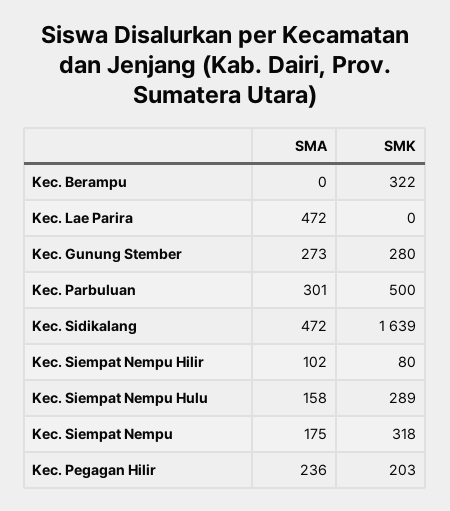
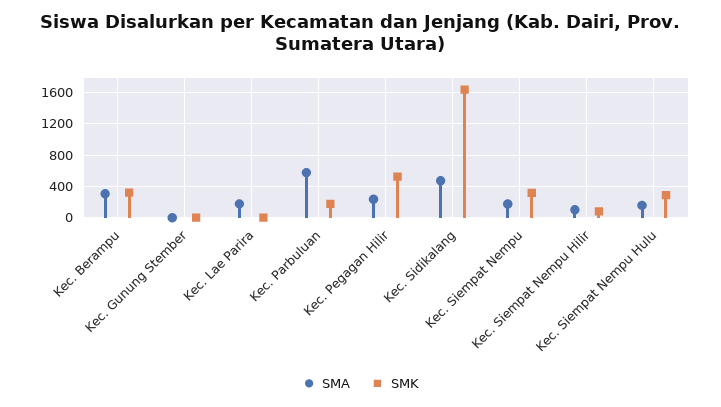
  {
    "SMA": {
-     "Kec. Berampu": 0,
+     "Kec. Berampu": 300,
-     "Kec. Lae Parira": 472,
+     "Kec. Lae Parira": 200,
-     "Kec. Gunung Stember": 273,
+     "Kec. Gunung Stember": 0,
-     "Kec. Parbuluan": 301,
+     "Kec. Parbuluan": 600,
      "Kec. Sidikalang": 472,
      "Kec. Siempat Nempu Hilir": 102,
      "Kec. Siempat Nempu Hulu": 158,
      "Kec. Siempat Nempu": 175,
      "Kec. Pegagan Hilir": 236
    },
    "SMK": {
      "Kec. Berampu": 322,
      "Kec. Lae Parira": 0,
-     "Kec. Gunung Stember": 280,
+     "Kec. Gunung Stember": 0,
-     "Kec. Parbuluan": 500,
+     "Kec. Parbuluan": 200,
      "Kec. Sidikalang": 1639,
      "Kec. Siempat Nempu Hilir": 80,
      "Kec. Siempat Nempu Hulu": 289,
      "Kec. Siempat Nempu": 318,
-     "Kec. Pegagan Hilir": 203
+     "Kec. Pegagan Hilir": 500
    }
  }

